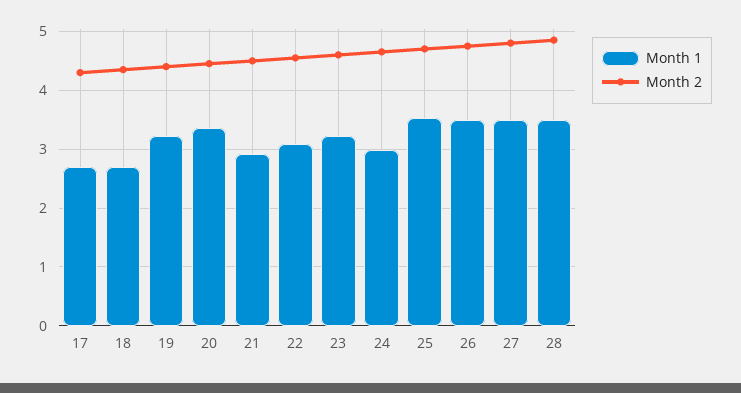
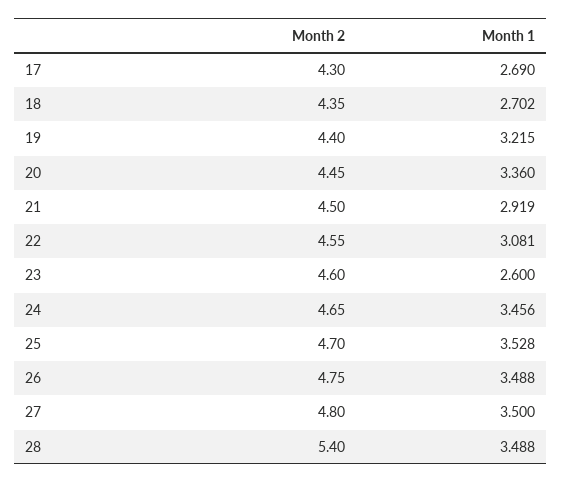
  {
    "Month 1": {
      "17": 2.69,
      "18": 2.702,
      "19": 3.215,
      "20": 3.36,
      "21": 2.919,
      "22": 3.081,
-     "23": 3.2,
+     "23": 2.6,
-     "24": 3,
+     "24": 3.456,
      "25": 3.528,
      "26": 3.488,
      "27": 3.5,
      "28": 3.488
    },
    "Month 2": {
      "17": 4.3,
      "18": 4.35,
      "19": 4.4,
      "20": 4.45,
      "21": 4.5,
      "22": 4.55,
      "23": 4.6,
      "24": 4.65,
      "25": 4.7,
      "26": 4.75,
      "27": 4.8,
-     "28": 4.8
+     "28": 5.4
    }
  }

